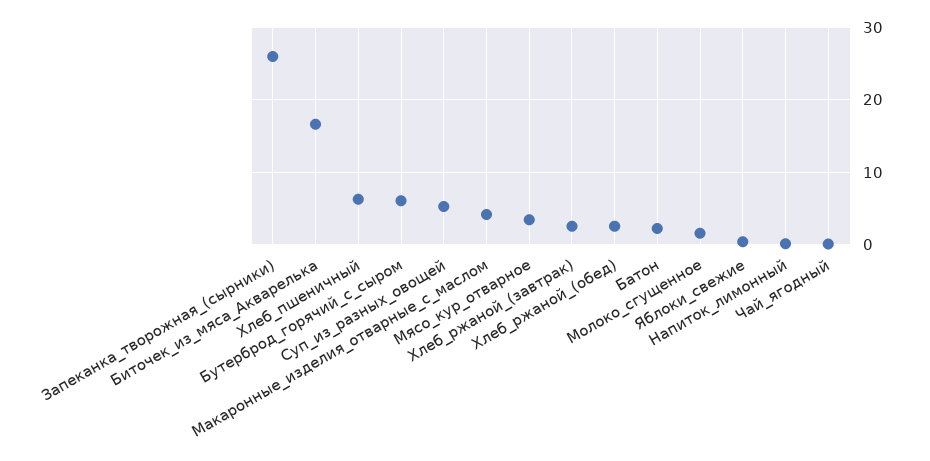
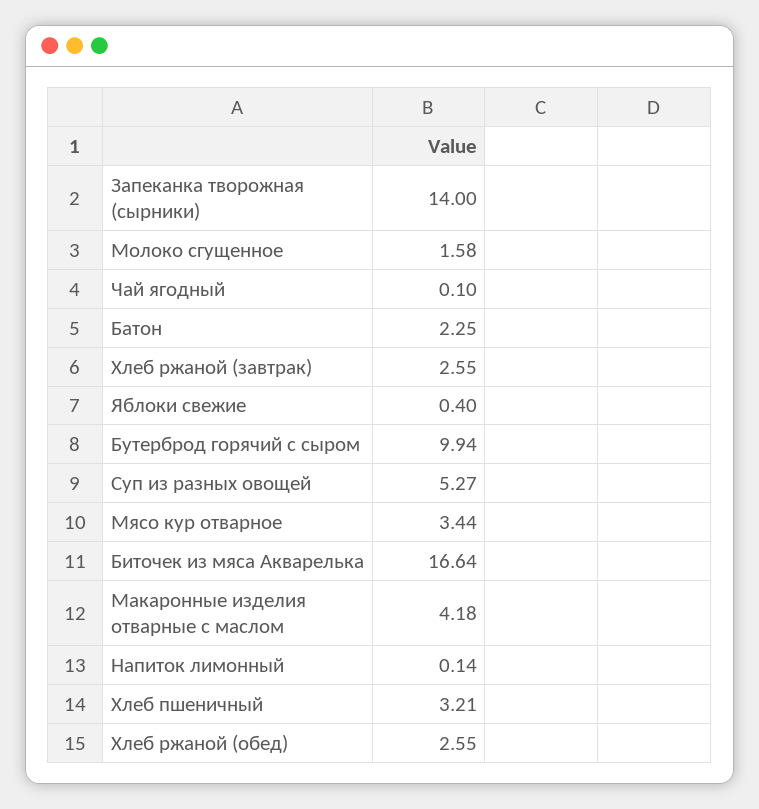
  {
-   "Запеканка_творожная_(сырники)": 26,
+   "Запеканка_творожная_(сырники)": 14,
    "Биточек_из_мяса_Акварелька": 16.64,
-   "Хлеб_пшеничный": 6,
+   "Хлеб_пшеничный": 3.21,
-   "Бутерброд_горячий_с_сыром": 6,
+   "Бутерброд_горячий_с_сыром": 9.94,
    "Суп_из_разных_овощей": 5.27,
    "Макаронные_изделия_отварные_с_маслом": 4.18,
    "Мясо_кур_отварное": 3.44,
    "Хлеб_ржаной_(завтрак)": 2.55,
    "Хлеб_ржаной_(обед)": 2.55,
    "Батон": 2.25,
    "Молоко_сгущенное": 1.58,
    "Яблоки_свежие": 0.4,
    "Напиток_лимонный": 0.14,
    "Чай_ягодный": 0.1
  }

